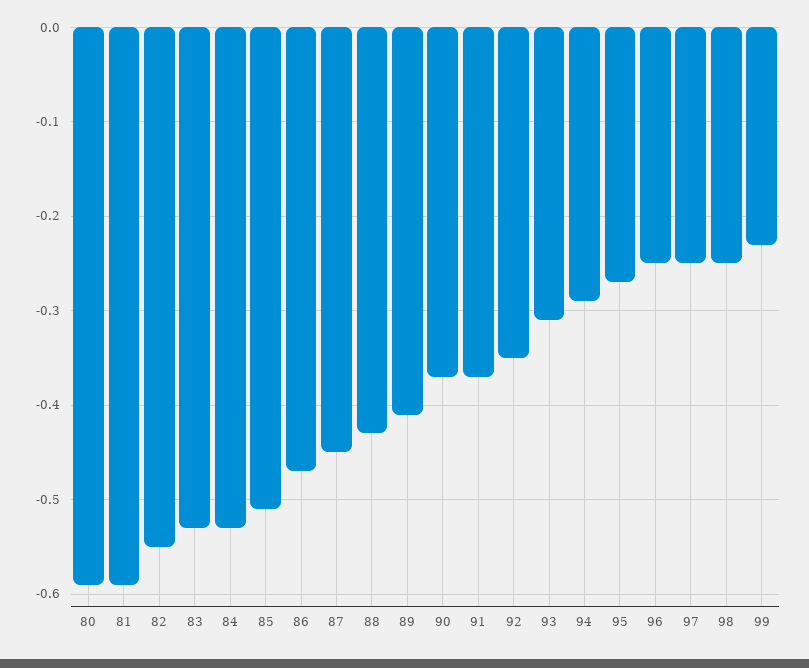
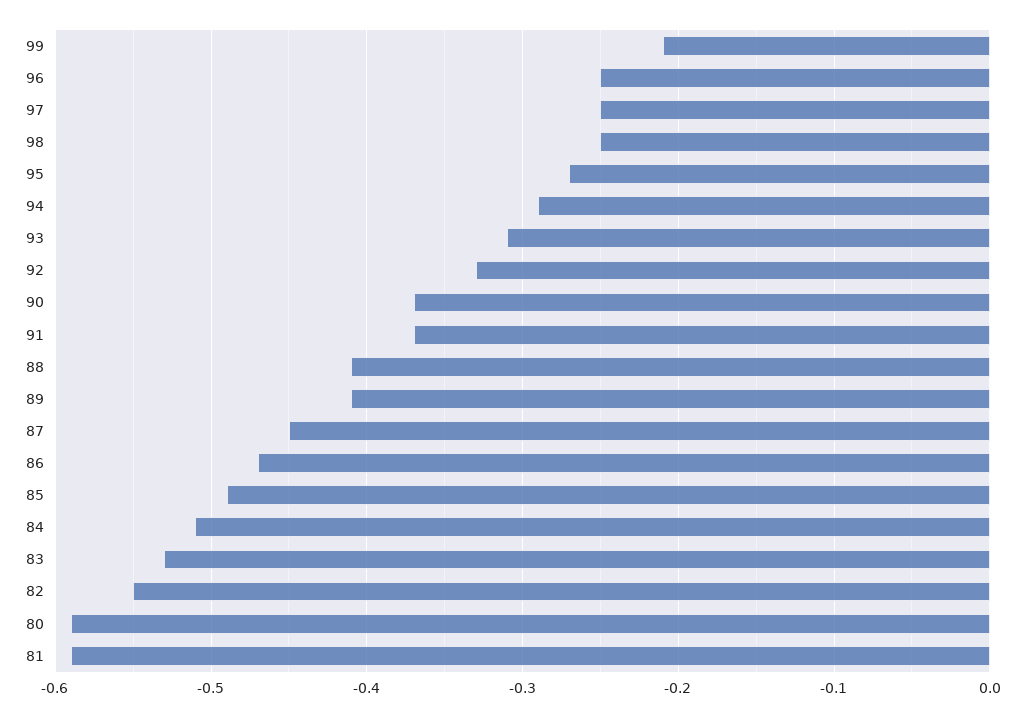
  {
    "80": -0.59,
    "81": -0.59,
    "82": -0.55,
    "83": -0.53,
-   "84": -0.53,
+   "84": -0.51,
-   "85": -0.51,
+   "85": -0.49,
    "86": -0.47,
    "87": -0.45,
-   "88": -0.43,
+   "88": -0.41,
    "89": -0.41,
    "90": -0.37,
    "91": -0.37,
-   "92": -0.35,
+   "92": -0.33,
    "93": -0.31,
    "94": -0.29,
    "95": -0.27,
    "96": -0.25,
    "97": -0.25,
    "98": -0.25,
-   "99": -0.23
+   "99": -0.21
  }

